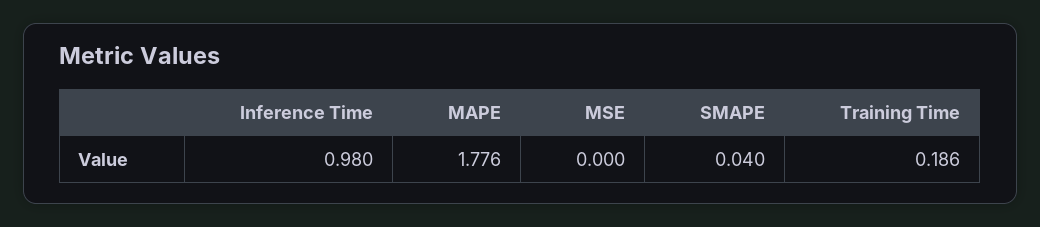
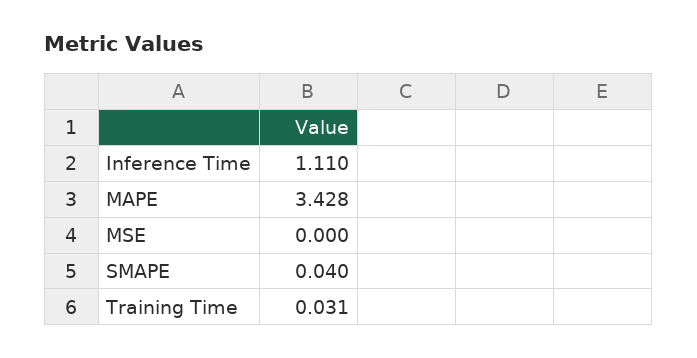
  {
-   "Inference Time": 0.98,
+   "Inference Time": 1.11,
-   "MAPE": 1.776,
+   "MAPE": 3.428,
    "MSE": 0,
    "SMAPE": 0.04,
-   "Training Time": 0.186
+   "Training Time": 0.031
  }

